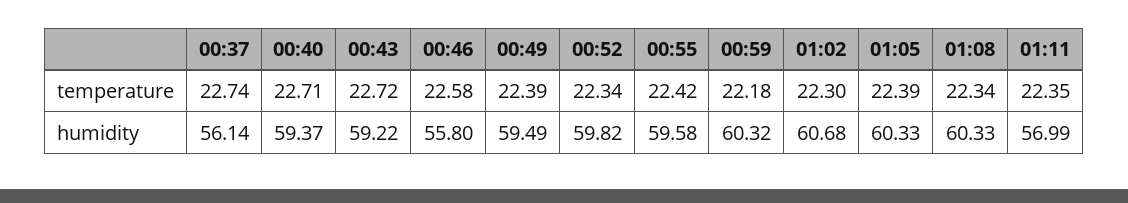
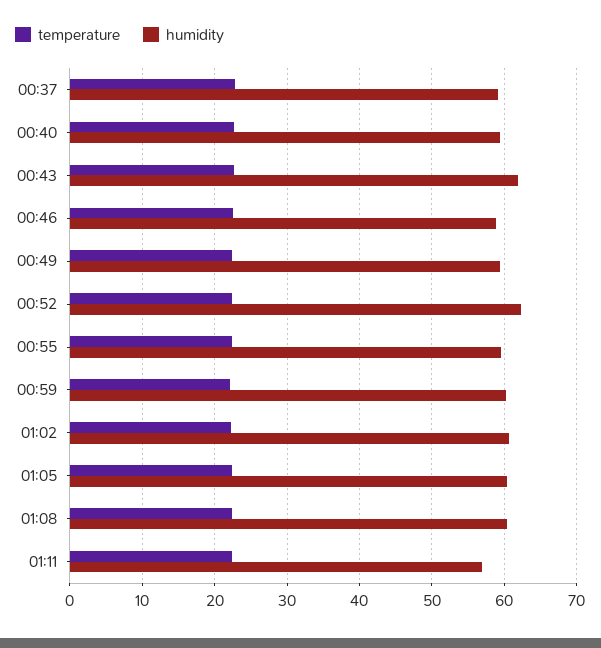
  {
    "temperature": {
      "00:37": 22.74,
      "00:40": 22.71,
      "00:43": 22.72,
      "00:46": 22.58,
      "00:49": 22.39,
      "00:52": 22.34,
      "00:55": 22.42,
      "00:59": 22.18,
      "01:02": 22.3,
      "01:05": 22.39,
      "01:08": 22.34,
      "01:11": 22.35
    },
    "humidity": {
-     "00:37": 56.14,
+     "00:37": 59,
      "00:40": 59.37,
-     "00:43": 59.22,
+     "00:43": 62,
-     "00:46": 55.8,
+     "00:46": 59,
      "00:49": 59.49,
-     "00:52": 59.82,
+     "00:52": 62,
      "00:55": 59.58,
      "00:59": 60.32,
      "01:02": 60.68,
      "01:05": 60.33,
      "01:08": 60.33,
      "01:11": 56.99
    }
  }

